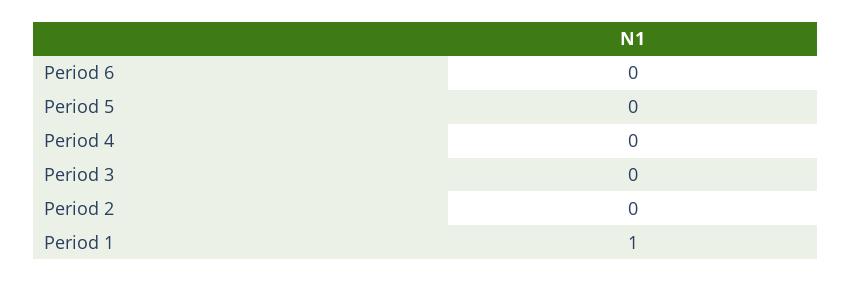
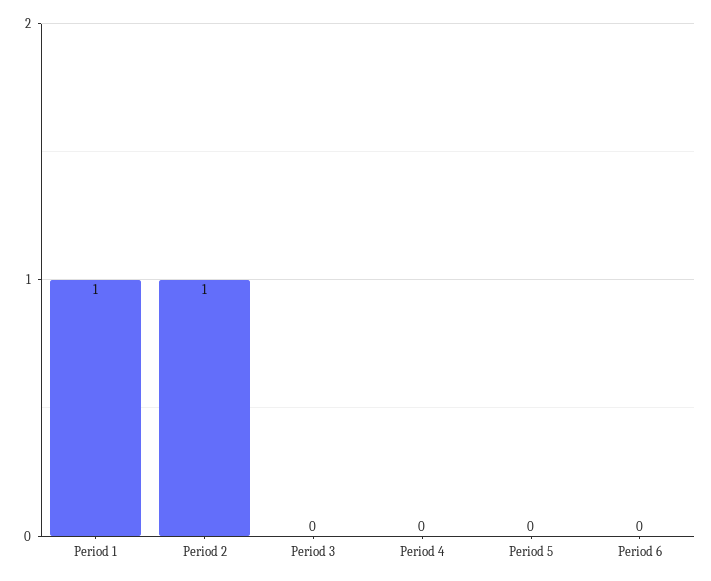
  {
    "Period 6": 0,
    "Period 5": 0,
    "Period 4": 0,
    "Period 3": 0,
-   "Period 2": 0,
+   "Period 2": 1,
    "Period 1": 1
  }

